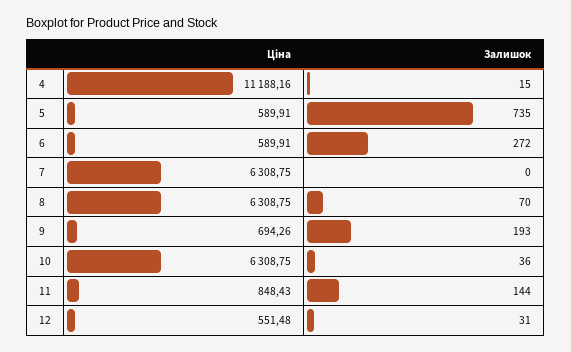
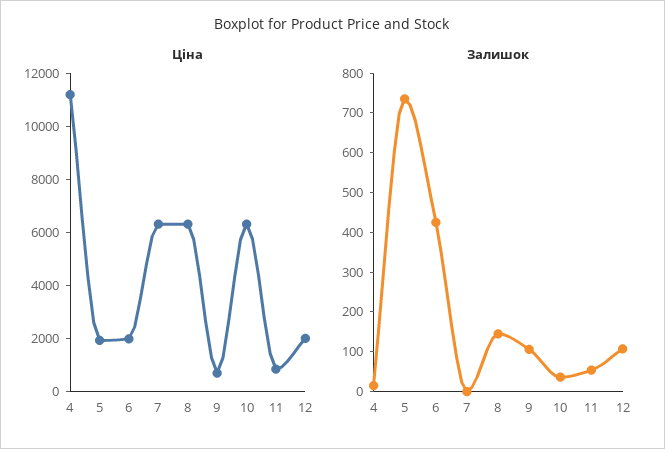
  {
    "Ціна": {
      "4": 11188.16,
-     "5": 589.91,
+     "5": 2000,
-     "6": 589.91,
+     "6": 2000,
      "7": 6308.75,
      "8": 6308.75,
      "9": 694.26,
      "10": 6308.75,
      "11": 848.43,
-     "12": 551.48
+     "12": 2000
    },
    "Залишок": {
      "4": 15,
      "5": 735,
-     "6": 272,
+     "6": 425,
      "7": 0,
-     "8": 70,
+     "8": 150,
-     "9": 193,
+     "9": 100,
      "10": 36,
-     "11": 144,
+     "11": 50,
-     "12": 31
+     "12": 100
    }
  }

